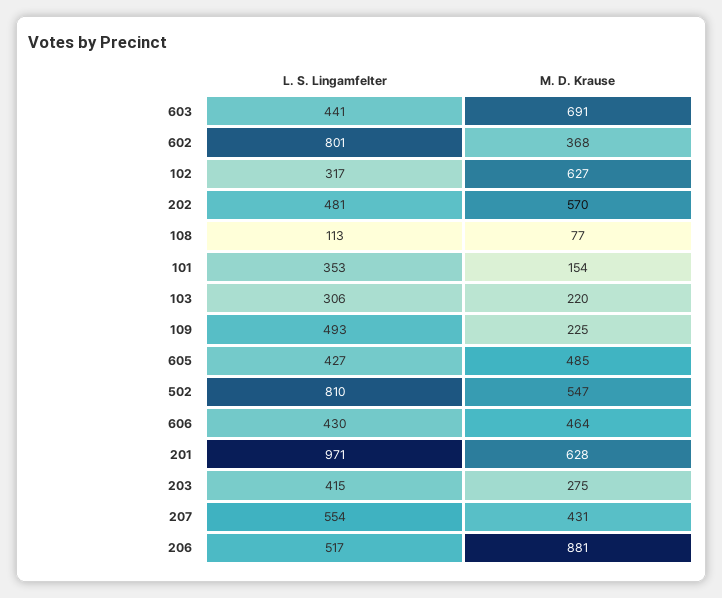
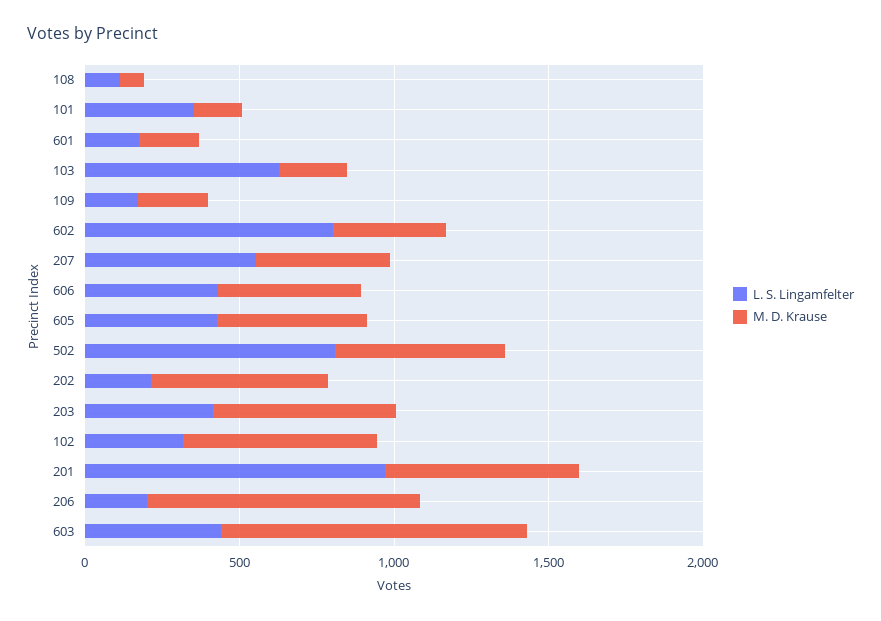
  {
    "L. S. Lingamfelter": {
      "603": 441,
      "602": 801,
      "102": 317,
-     "202": 481,
+     "202": 200,
      "108": 113,
      "101": 353,
-     "103": 306,
+     "103": 600,
-     "109": 493,
+     "109": 200,
      "605": 427,
      "502": 810,
      "606": 430,
      "201": 971,
      "203": 415,
      "207": 554,
-     "206": 517
+     "206": 200,
+     "601": 200
    },
    "M. D. Krause": {
-     "603": 691,
+     "603": 1000,
      "602": 368,
      "102": 627,
      "202": 570,
      "108": 77,
      "101": 154,
      "103": 220,
      "109": 225,
      "605": 485,
      "502": 547,
      "606": 464,
      "201": 628,
-     "203": 275,
+     "203": 600,
      "207": 431,
-     "206": 881
+     "206": 881,
+     "601": 200
    }
  }

